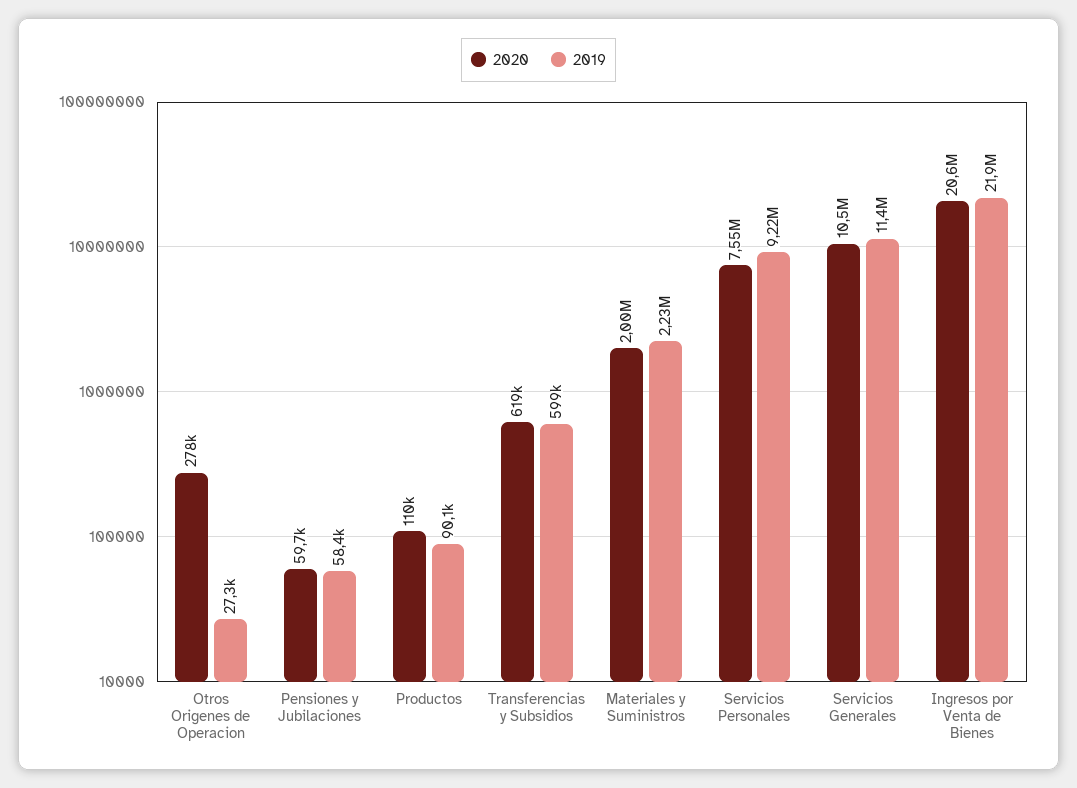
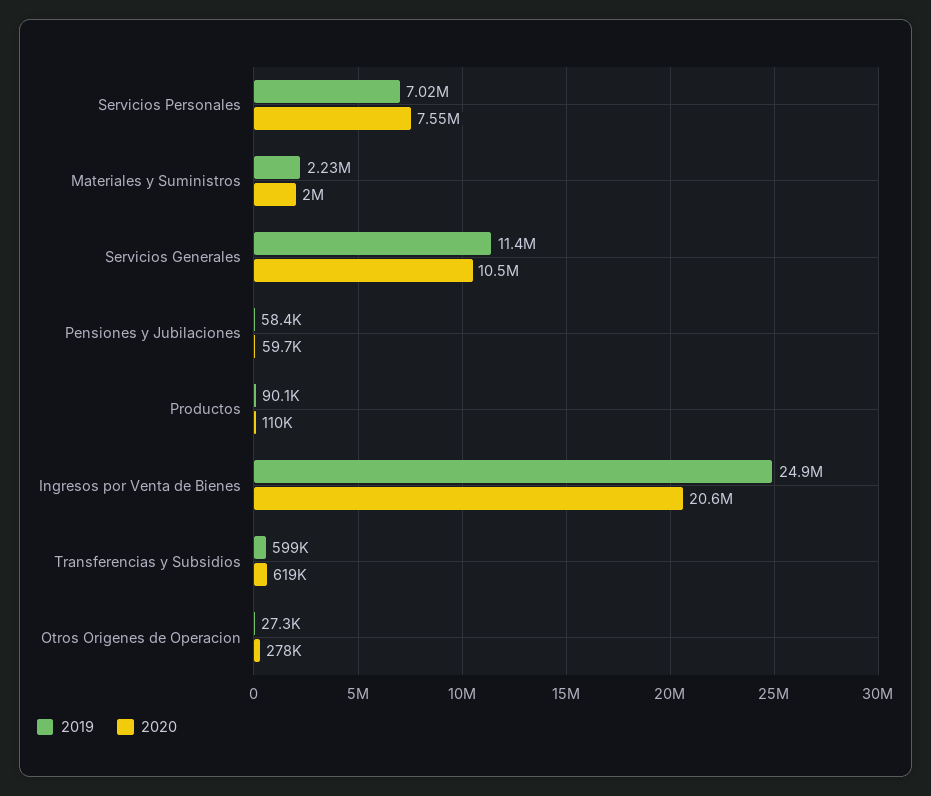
  {
    "2020": {
      "Otros Origenes de Operacion": 278000,
      "Pensiones y Jubilaciones": 59700,
      "Productos": 110000,
      "Transferencias y Subsidios": 619000,
      "Materiales y Suministros": 2000000,
      "Servicios Personales": 7550000,
      "Servicios Generales": 10500000,
      "Ingresos por Venta de Bienes": 20600000
    },
    "2019": {
      "Otros Origenes de Operacion": 27300,
      "Pensiones y Jubilaciones": 58400,
      "Productos": 90100,
      "Transferencias y Subsidios": 599000,
      "Materiales y Suministros": 2230000,
-     "Servicios Personales": 9220000,
+     "Servicios Personales": 7020000,
      "Servicios Generales": 11400000,
-     "Ingresos por Venta de Bienes": 21900000
+     "Ingresos por Venta de Bienes": 24900000
    }
  }

